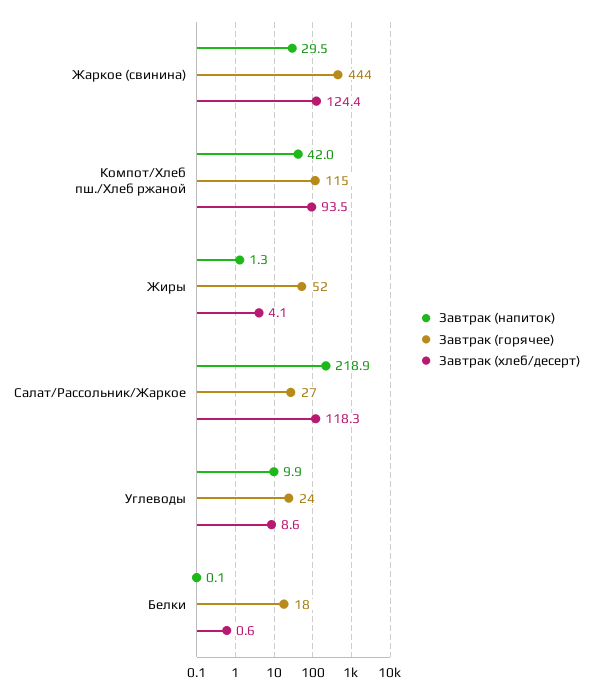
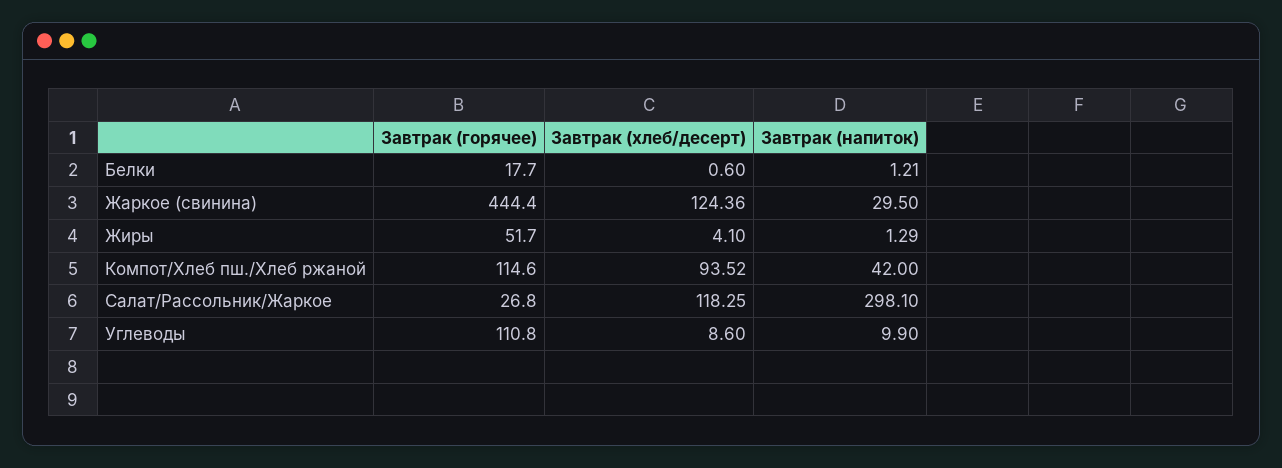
  {
    "Завтрак (напиток)": {
      "Жаркое (свинина)": 29.5,
      "Компот/Хлеб пш./Хлеб ржаной": 42,
      "Жиры": 1.29,
-     "Салат/Рассольник/Жаркое": 218.9,
+     "Салат/Рассольник/Жаркое": 298.1,
      "Углеводы": 9.9,
-     "Белки": 0.1
+     "Белки": 1.21
    },
    "Завтрак (горячее)": {
      "Жаркое (свинина)": 444.4,
      "Компот/Хлеб пш./Хлеб ржаной": 114.6,
      "Жиры": 51.7,
      "Салат/Рассольник/Жаркое": 26.8,
-     "Углеводы": 24,
+     "Углеводы": 110.8,
      "Белки": 17.7
    },
    "Завтрак (хлеб/десерт)": {
      "Жаркое (свинина)": 124.36,
      "Компот/Хлеб пш./Хлеб ржаной": 93.52,
      "Жиры": 4.1,
      "Салат/Рассольник/Жаркое": 118.25,
      "Углеводы": 8.6,
      "Белки": 0.6
    }
  }

